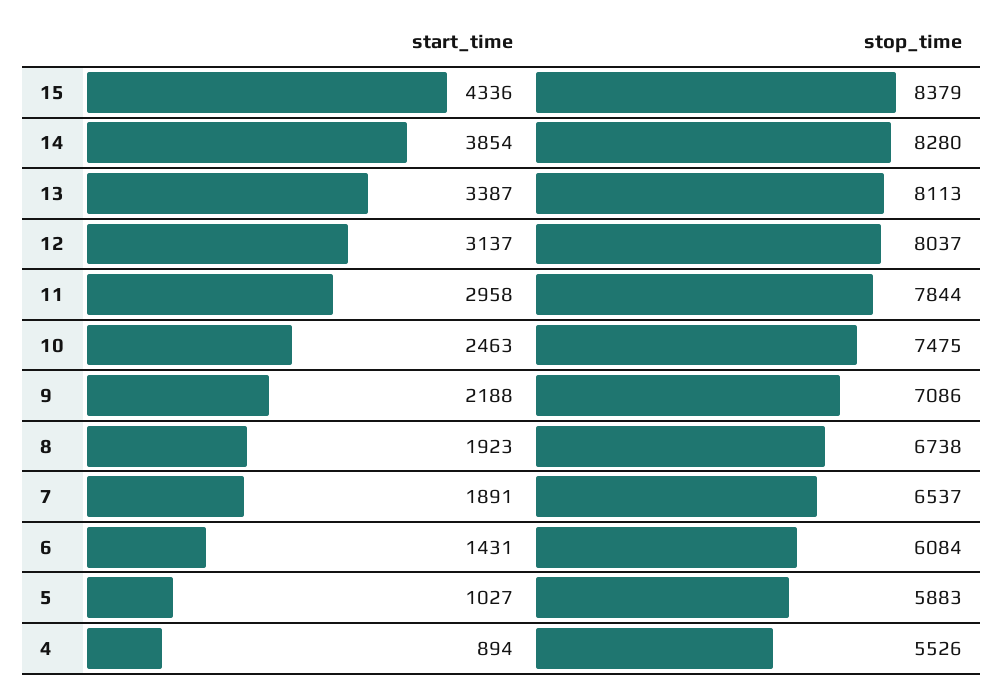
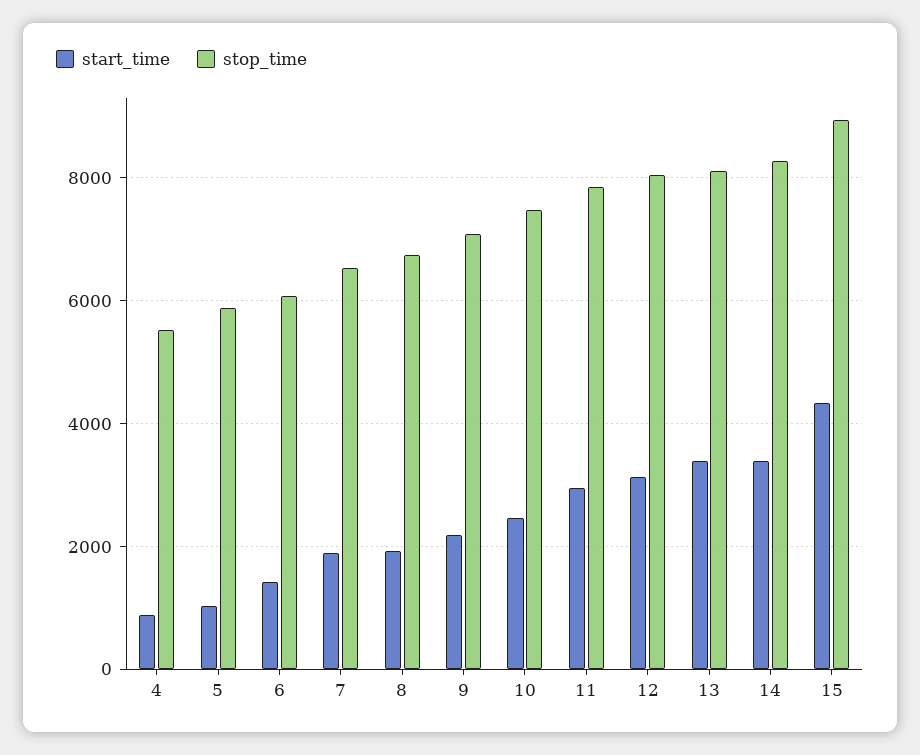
  {
    "start_time": {
      "15": 4336,
-     "14": 3854,
+     "14": 3400,
      "13": 3387,
      "12": 3137,
      "11": 2958,
      "10": 2463,
      "9": 2188,
      "8": 1923,
      "7": 1891,
      "6": 1431,
      "5": 1027,
      "4": 894
    },
    "stop_time": {
-     "15": 8379,
+     "15": 9000,
      "14": 8280,
      "13": 8113,
      "12": 8037,
      "11": 7844,
      "10": 7475,
      "9": 7086,
      "8": 6738,
      "7": 6537,
      "6": 6084,
      "5": 5883,
      "4": 5526
    }
  }

